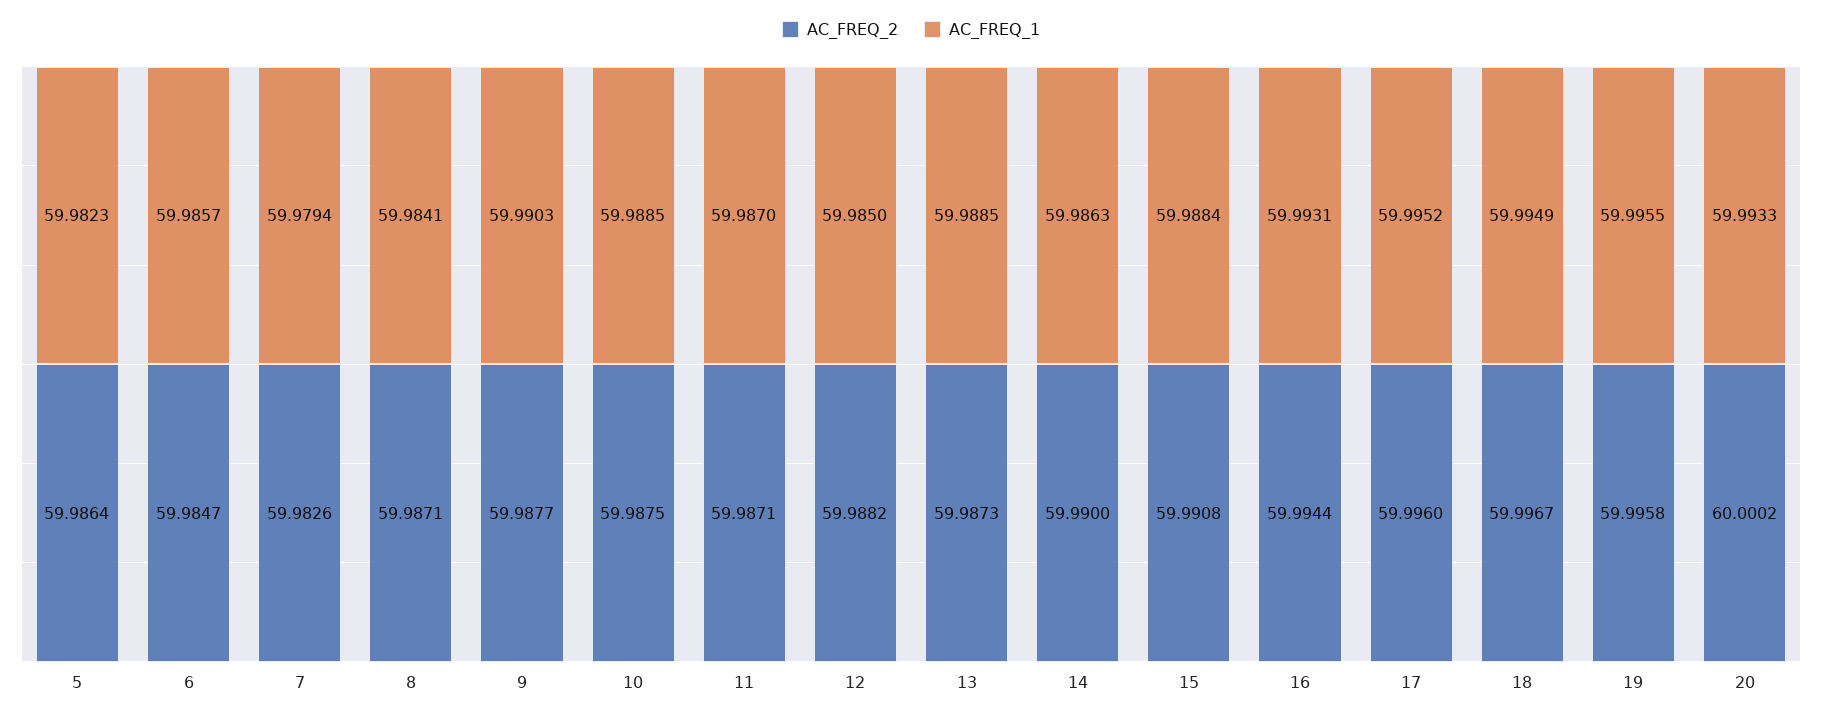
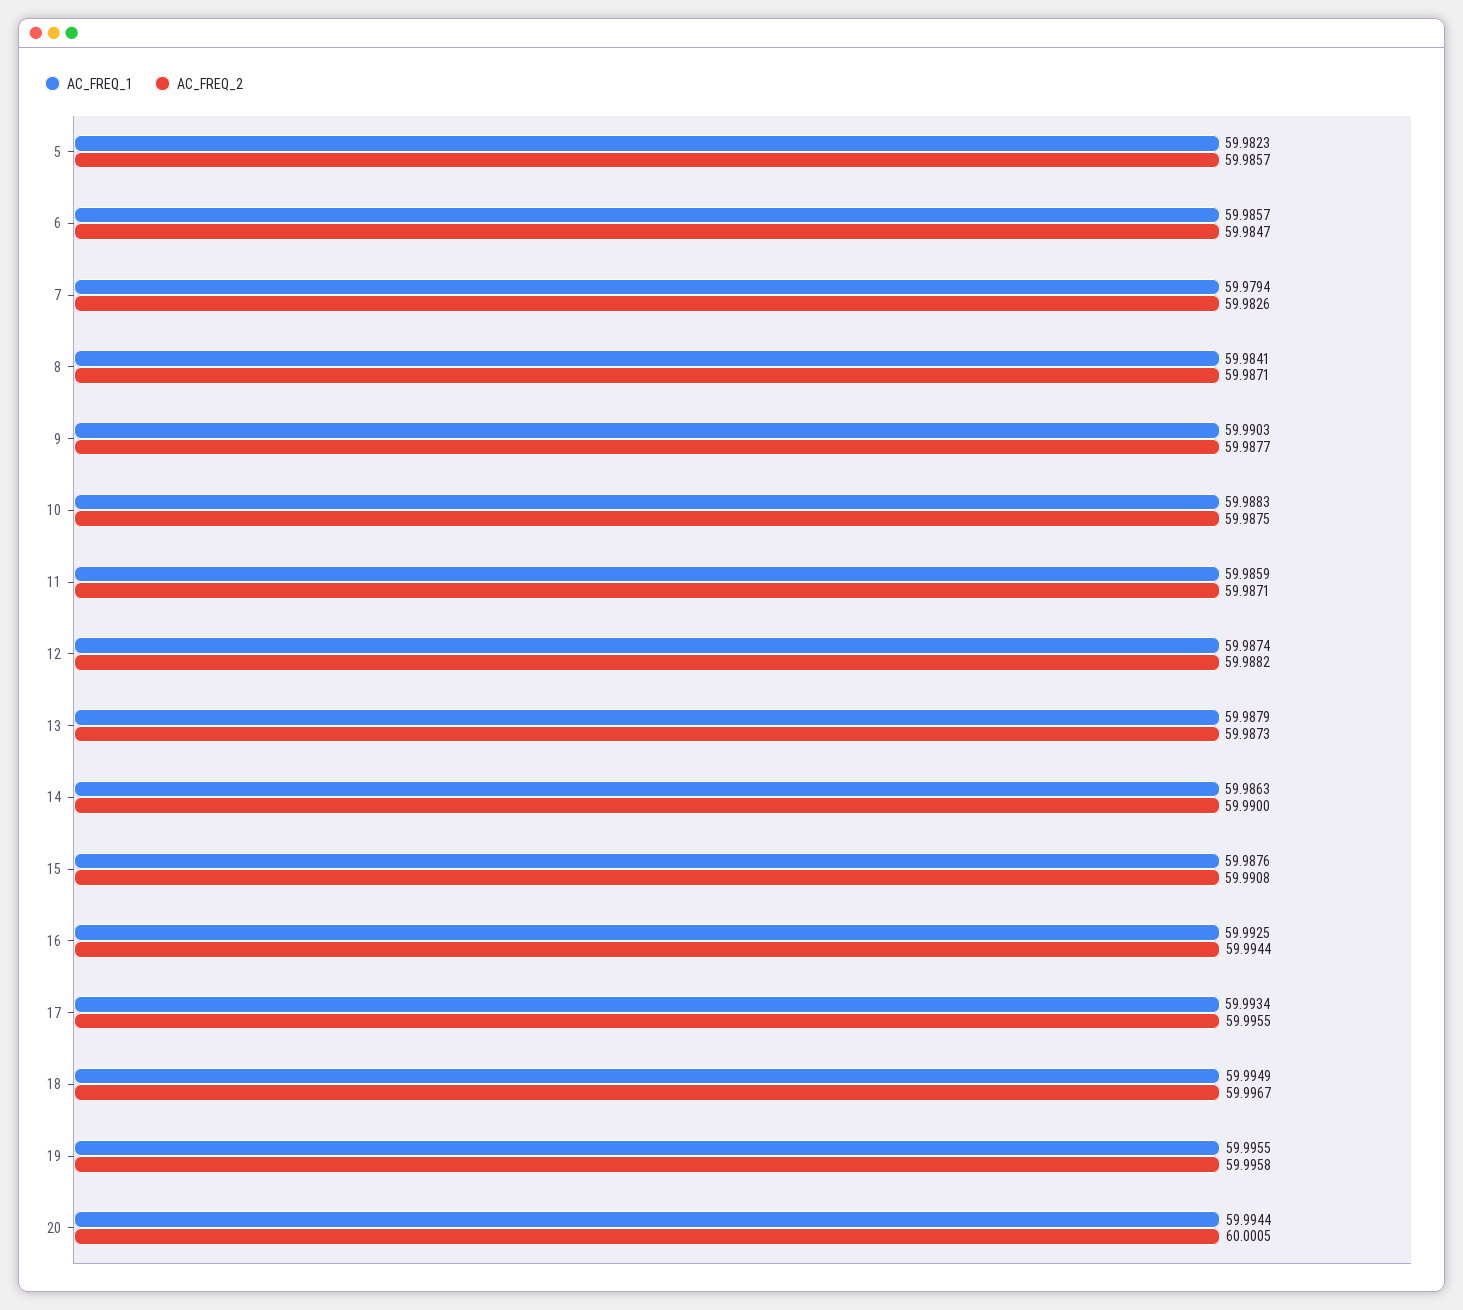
  {
    "AC_FREQ_2": {
-     "5": 59.9864,
+     "5": 59.9857,
      "6": 59.9847,
      "7": 59.9826,
      "8": 59.9871,
      "9": 59.9877,
      "10": 59.9875,
      "11": 59.9871,
      "12": 59.9882,
      "13": 59.9873,
      "14": 59.99,
      "15": 59.9908,
      "16": 59.9944,
-     "17": 59.996,
+     "17": 59.9955,
      "18": 59.9967,
      "19": 59.9958,
-     "20": 60.0002
+     "20": 60.0005
    },
    "AC_FREQ_1": {
      "5": 59.9823,
      "6": 59.9857,
      "7": 59.9794,
      "8": 59.9841,
      "9": 59.9903,
-     "10": 59.9885,
+     "10": 59.9883,
-     "11": 59.987,
+     "11": 59.9859,
-     "12": 59.985,
+     "12": 59.9874,
-     "13": 59.9885,
+     "13": 59.9879,
      "14": 59.9863,
-     "15": 59.9884,
+     "15": 59.9876,
-     "16": 59.9931,
+     "16": 59.9925,
-     "17": 59.9952,
+     "17": 59.9934,
      "18": 59.9949,
      "19": 59.9955,
-     "20": 59.9933
+     "20": 59.9944
    }
  }

